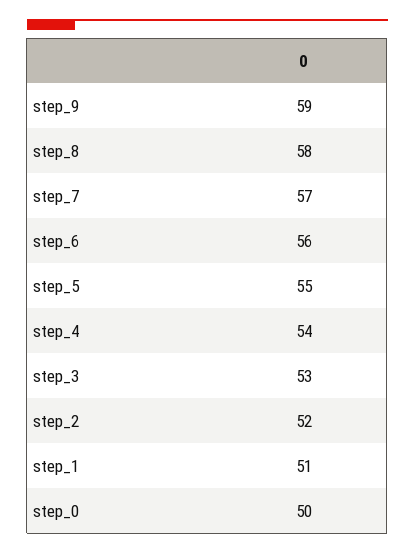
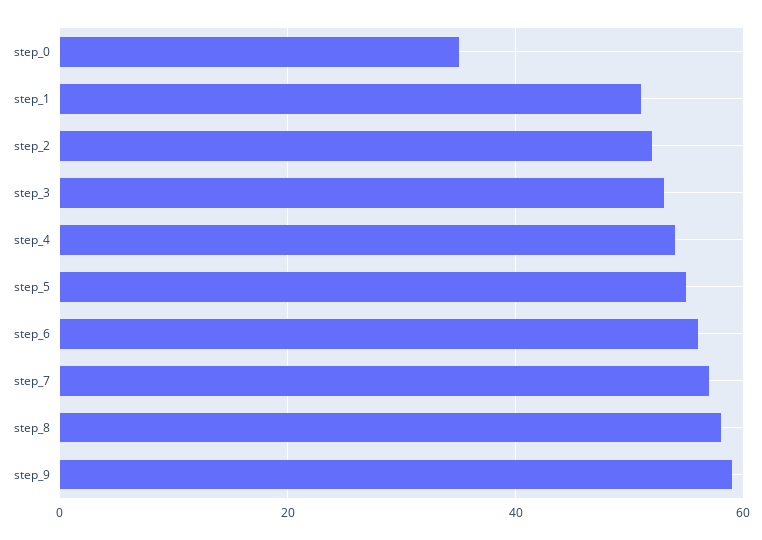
  {
    "step_9": 59,
    "step_8": 58,
    "step_7": 57,
    "step_6": 56,
    "step_5": 55,
    "step_4": 54,
    "step_3": 53,
    "step_2": 52,
    "step_1": 51,
-   "step_0": 50
+   "step_0": 35
  }

